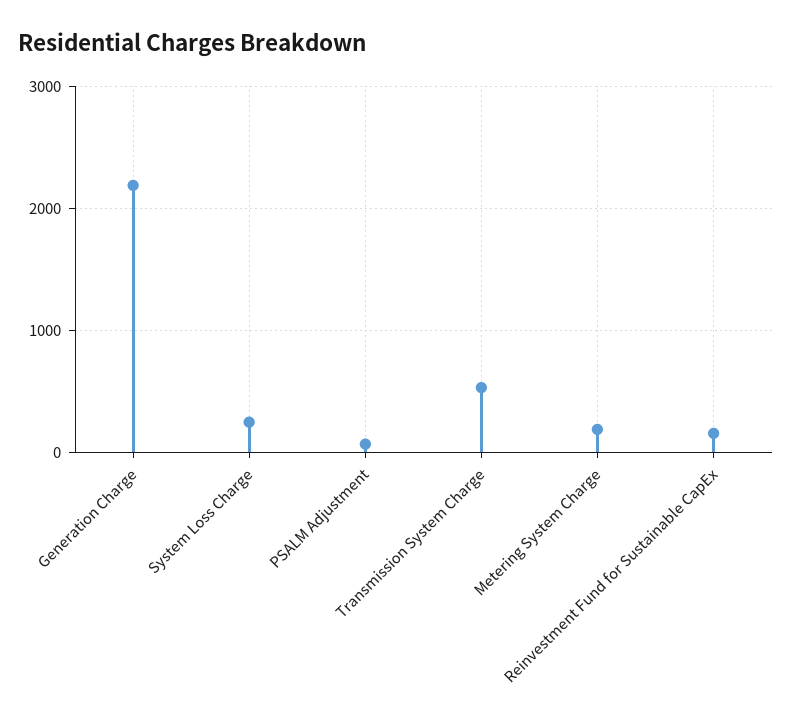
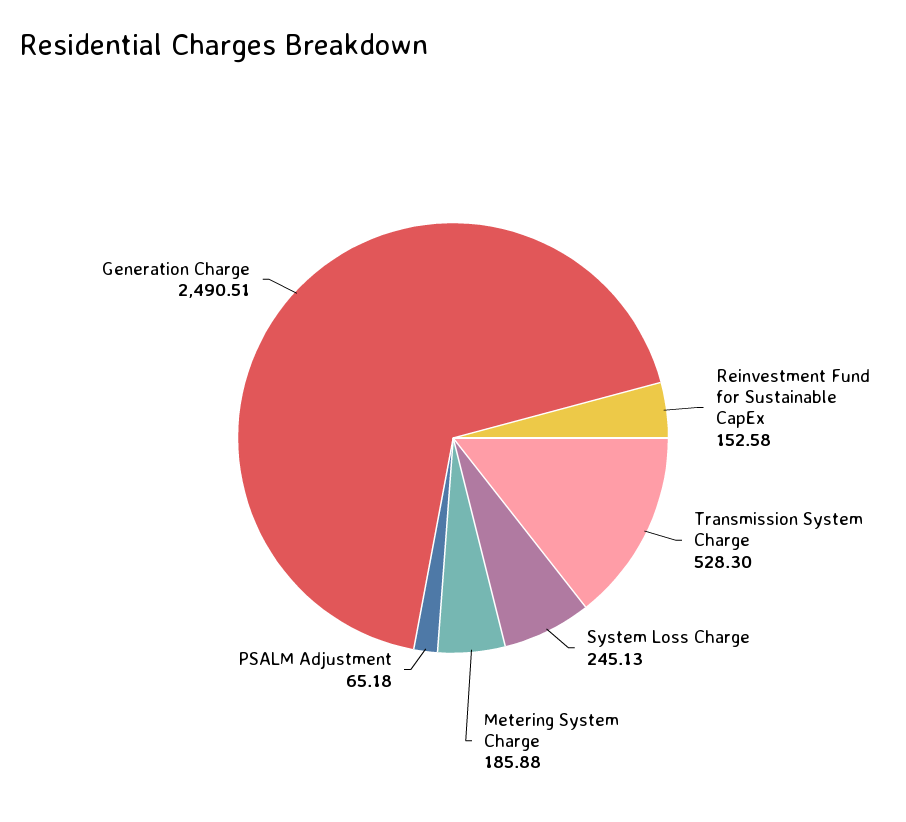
  {
-   "Generation Charge": 2200,
+   "Generation Charge": 2490.51,
    "System Loss Charge": 245.13,
    "PSALM Adjustment": 65.18,
    "Transmission System Charge": 528.3,
    "Metering System Charge": 185.88,
    "Reinvestment Fund for Sustainable CapEx": 152.58
  }

